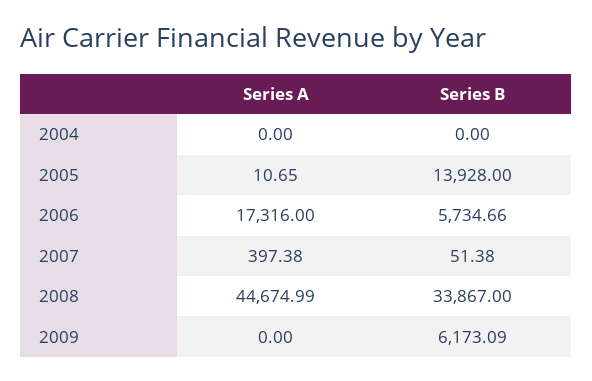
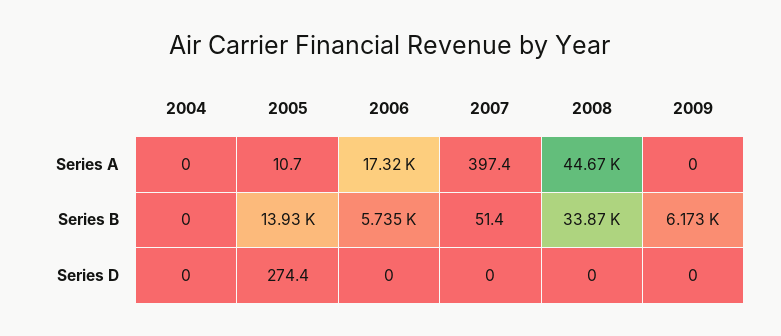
  {
    "Series A": {
      "2004": 0,
      "2005": 10.65,
      "2006": 17316,
      "2007": 397.38,
      "2008": 44674.99,
      "2009": 0
    },
    "Series B": {
      "2004": 0,
      "2005": 13928,
      "2006": 5734.66,
      "2007": 51.38,
      "2008": 33867,
      "2009": 6173.09
-   }
+   },
+   "Series D": {
+     "2004": 0,
+     "2005": 274.4,
+     "2006": 0,
+     "2007": 0,
+     "2008": 0,
+     "2009": 0
+   }
  }

